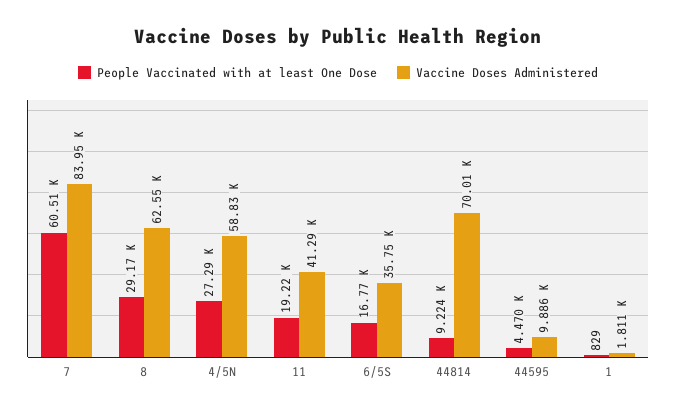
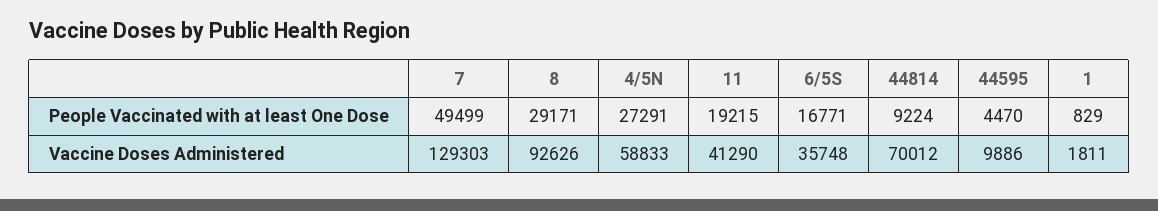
  {
    "People Vaccinated with at least One Dose": {
-     "7": 60510,
+     "7": 49499,
      "8": 29171,
      "4/5N": 27291,
      "11": 19215,
      "6/5S": 16771,
      "44814": 9224,
      "44595": 4470,
      "1": 829
    },
    "Vaccine Doses Administered": {
-     "7": 83950,
+     "7": 129303,
-     "8": 62550,
+     "8": 92626,
      "4/5N": 58833,
      "11": 41290,
      "6/5S": 35748,
      "44814": 70012,
      "44595": 9886,
      "1": 1811
    }
  }

